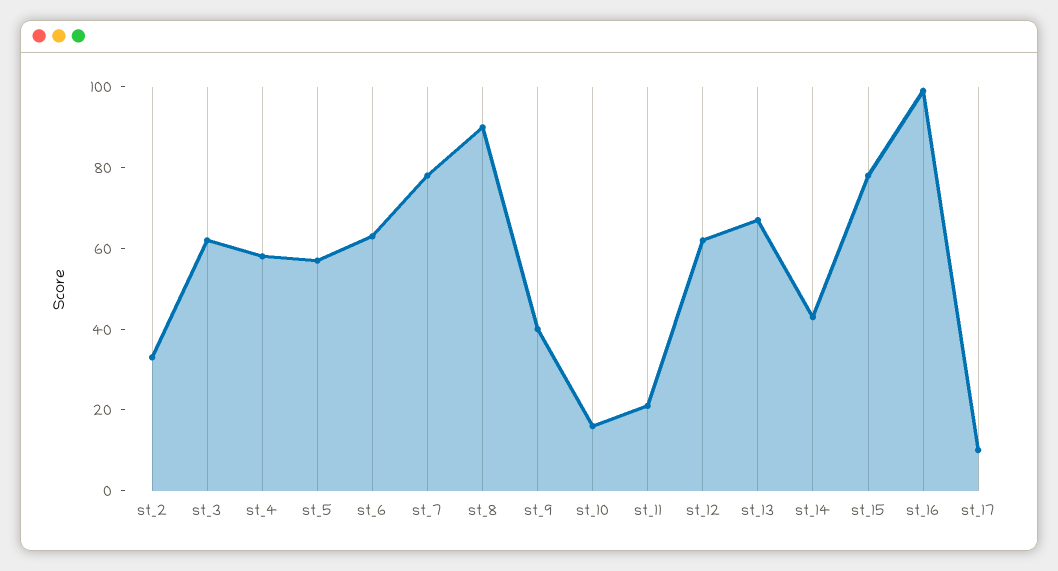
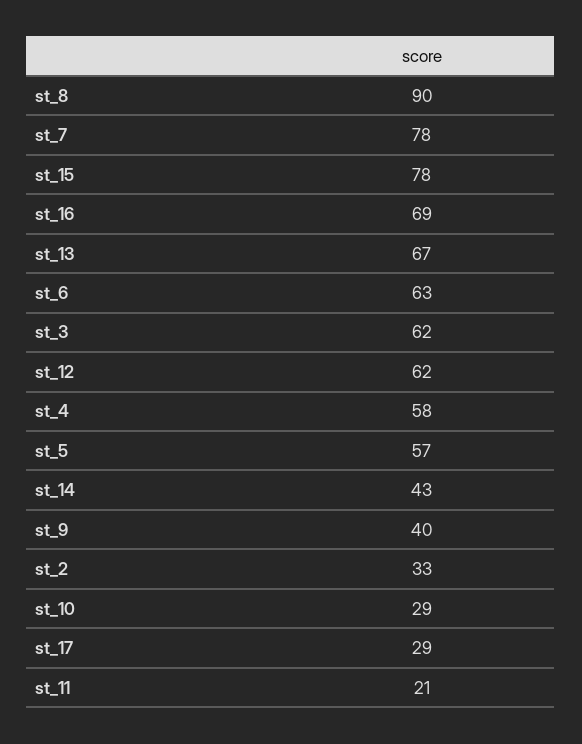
  {
    "st_2": 33,
    "st_3": 62,
    "st_4": 58,
    "st_5": 57,
    "st_6": 63,
    "st_7": 78,
    "st_8": 90,
    "st_9": 40,
-   "st_10": 15,
+   "st_10": 29,
    "st_11": 21,
    "st_12": 62,
    "st_13": 67,
    "st_14": 43,
    "st_15": 78,
-   "st_16": 100,
+   "st_16": 69,
-   "st_17": 10
+   "st_17": 29
  }

